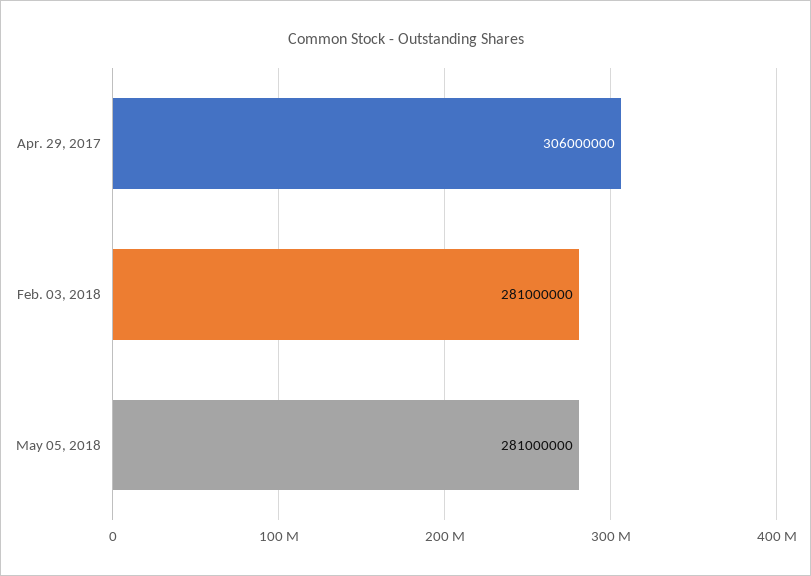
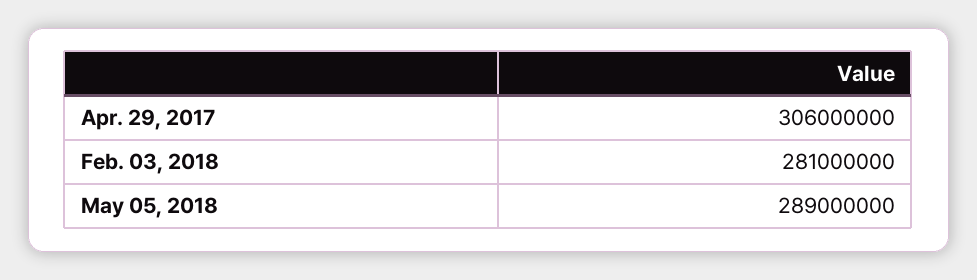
  {
    "Apr. 29, 2017": 306000000,
    "Feb. 03, 2018": 281000000,
-   "May 05, 2018": 281000000
+   "May 05, 2018": 289000000
  }

